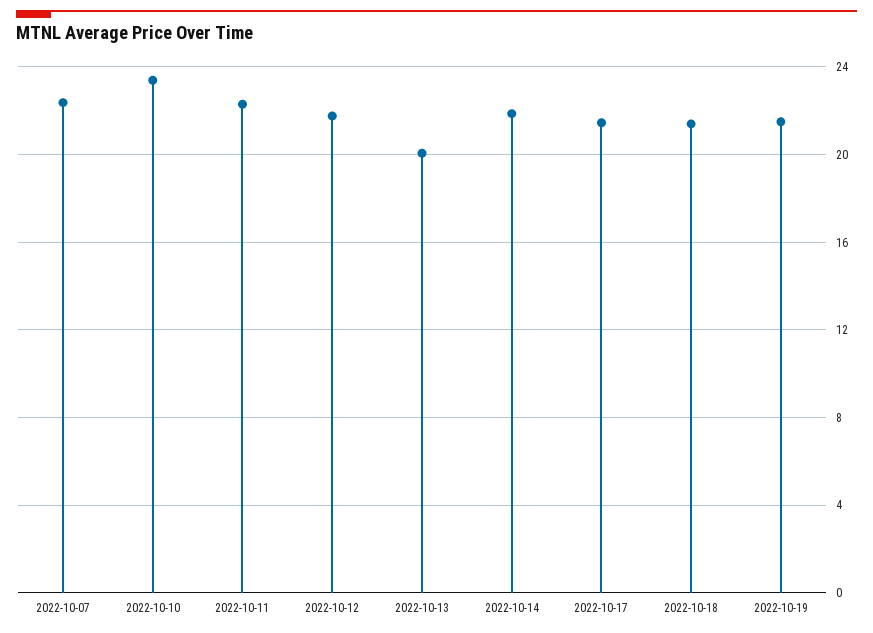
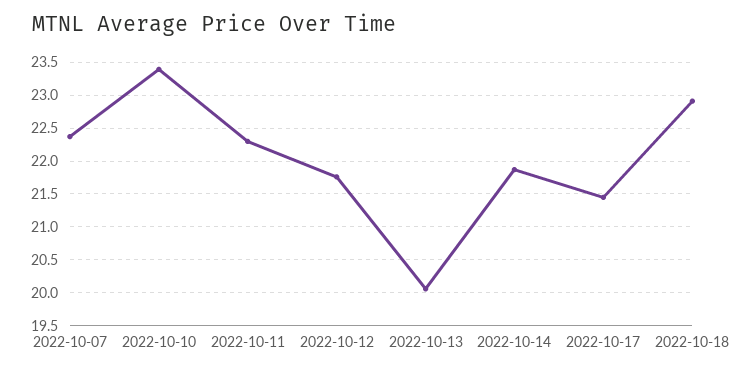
  {
    "2022-10-07": 22.4,
    "2022-10-10": 23.4,
    "2022-10-11": 22.3,
    "2022-10-12": 21.8,
    "2022-10-13": 20.1,
    "2022-10-14": 21.9,
    "2022-10-17": 21.5,
-   "2022-10-18": 21.5,
+   "2022-10-18": 22.9
-   "2022-10-19": 21.5
  }

